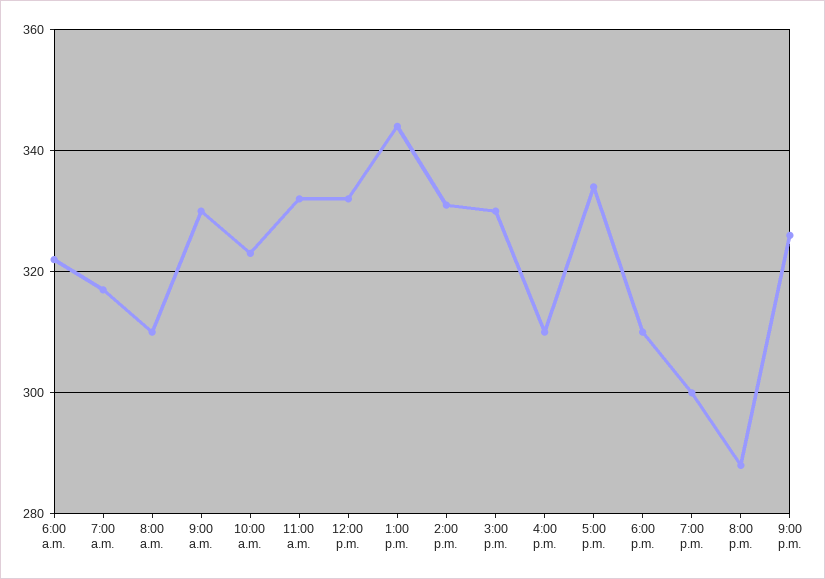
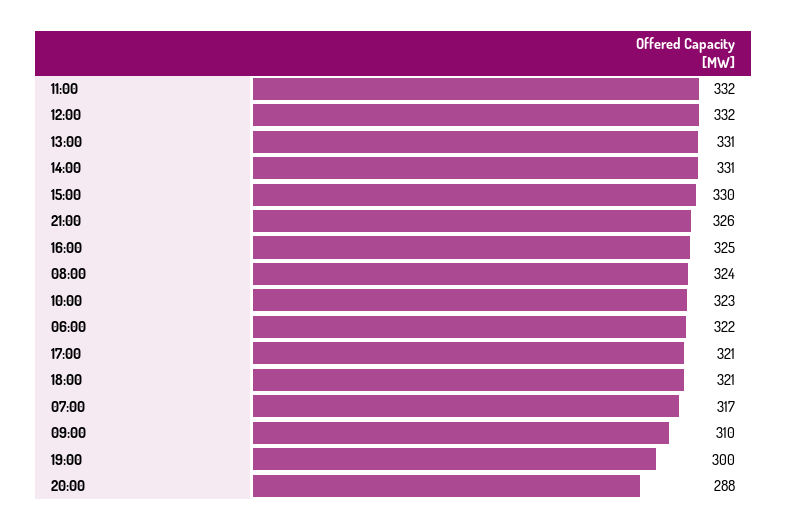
  {
    "6:00 a.m.": 322,
    "7:00 a.m.": 317,
-   "8:00 a.m.": 310,
+   "8:00 a.m.": 324,
-   "9:00 a.m.": 330,
+   "9:00 a.m.": 310,
    "10:00 a.m.": 323,
    "11:00 a.m.": 332,
    "12:00 p.m.": 332,
-   "1:00 p.m.": 345,
+   "1:00 p.m.": 331,
    "2:00 p.m.": 331,
    "3:00 p.m.": 330,
-   "4:00 p.m.": 310,
+   "4:00 p.m.": 325,
-   "5:00 p.m.": 335,
+   "5:00 p.m.": 321,
-   "6:00 p.m.": 310,
+   "6:00 p.m.": 321,
    "7:00 p.m.": 300,
    "8:00 p.m.": 288,
    "9:00 p.m.": 326
  }

